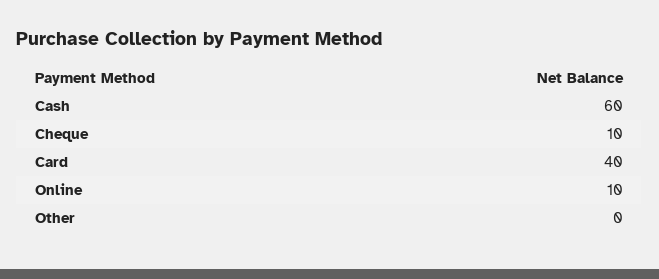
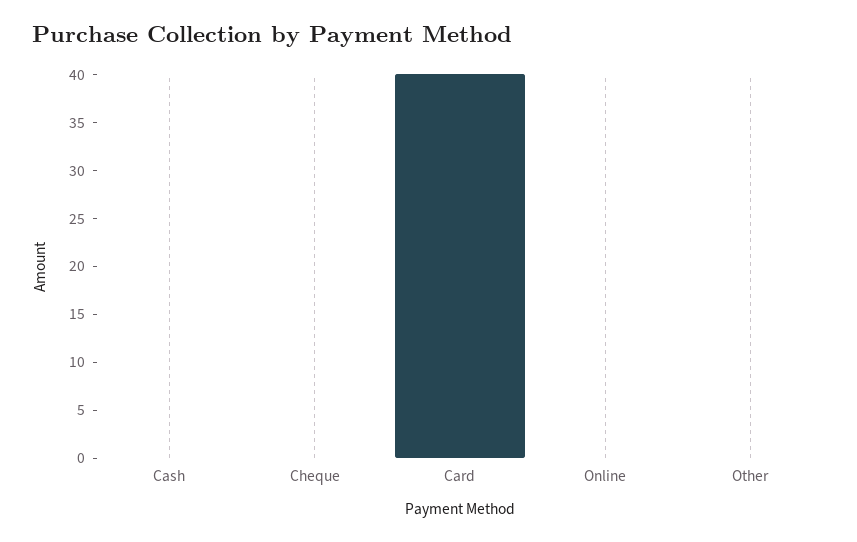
  {
-   "Cash": 60,
+   "Cash": 0,
-   "Cheque": 10,
+   "Cheque": 0,
    "Card": 40,
-   "Online": 10,
+   "Online": 0,
    "Other": 0
  }

